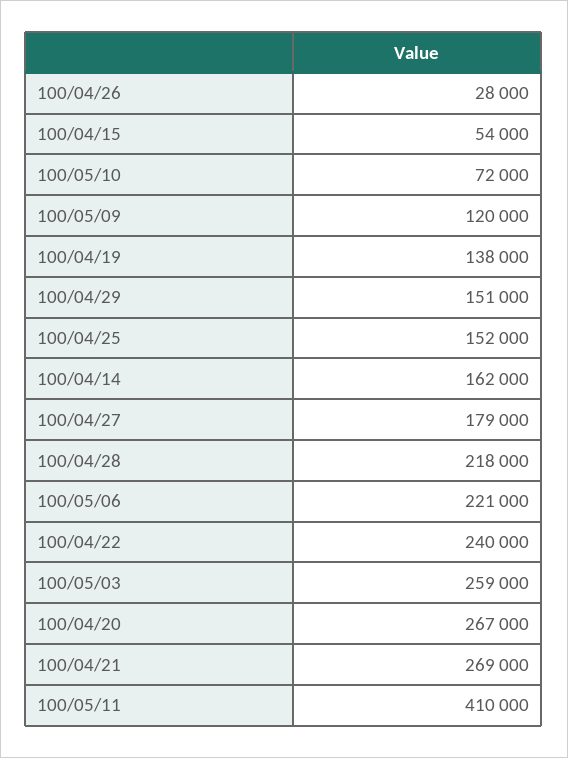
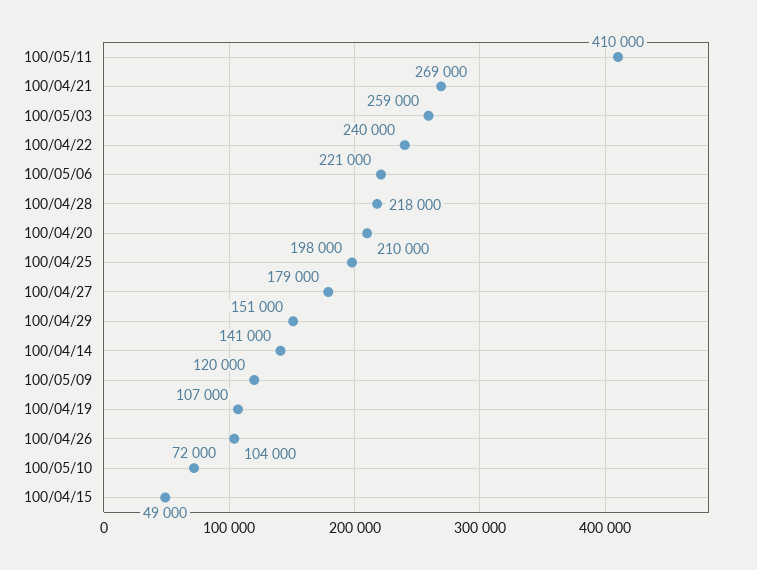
  {
-   "100/04/26": 28000,
+   "100/04/26": 104000,
-   "100/04/15": 54000,
+   "100/04/15": 49000,
    "100/05/10": 72000,
    "100/05/09": 120000,
-   "100/04/19": 138000,
+   "100/04/19": 107000,
    "100/04/29": 151000,
-   "100/04/25": 152000,
+   "100/04/25": 198000,
-   "100/04/14": 162000,
+   "100/04/14": 141000,
    "100/04/27": 179000,
    "100/04/28": 218000,
    "100/05/06": 221000,
    "100/04/22": 240000,
    "100/05/03": 259000,
-   "100/04/20": 267000,
+   "100/04/20": 210000,
    "100/04/21": 269000,
    "100/05/11": 410000
  }

